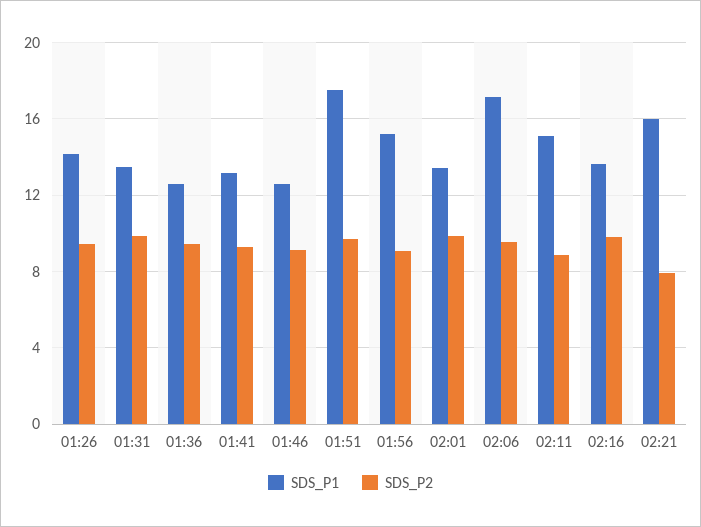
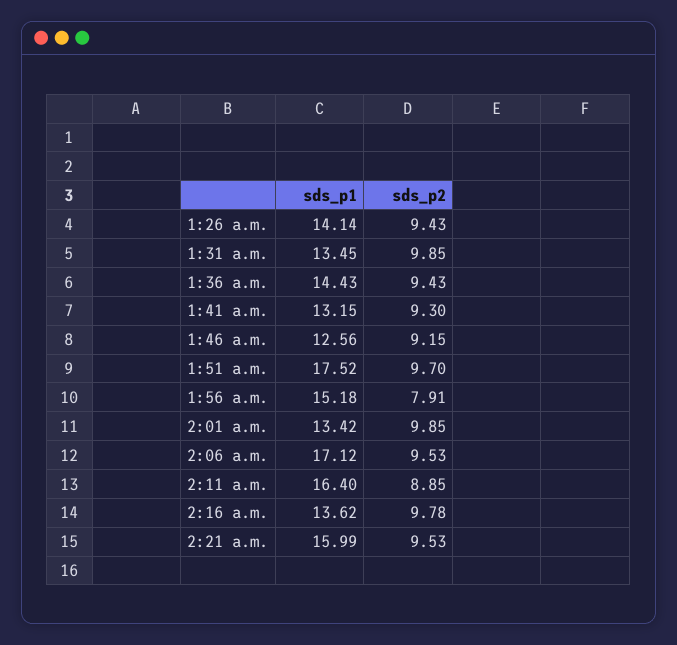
  {
    "SDS_P1": {
      "01:26": 14.14,
      "01:31": 13.45,
-     "01:36": 12.5,
+     "01:36": 14.43,
      "01:41": 13.15,
      "01:46": 12.56,
      "01:51": 17.52,
      "01:56": 15.18,
      "02:01": 13.42,
      "02:06": 17.12,
-     "02:11": 15,
+     "02:11": 16.4,
      "02:16": 13.62,
      "02:21": 15.99
    },
    "SDS_P2": {
      "01:26": 9.43,
      "01:31": 9.85,
      "01:36": 9.43,
      "01:41": 9.3,
      "01:46": 9.15,
      "01:51": 9.7,
-     "01:56": 9,
+     "01:56": 7.91,
      "02:01": 9.85,
      "02:06": 9.53,
      "02:11": 8.85,
      "02:16": 9.78,
-     "02:21": 8
+     "02:21": 9.53
    }
  }

